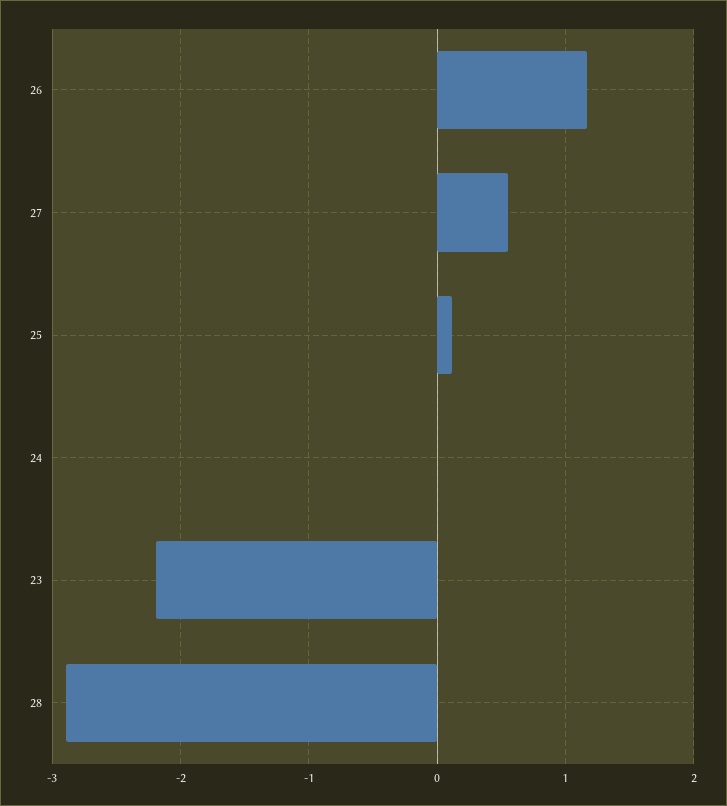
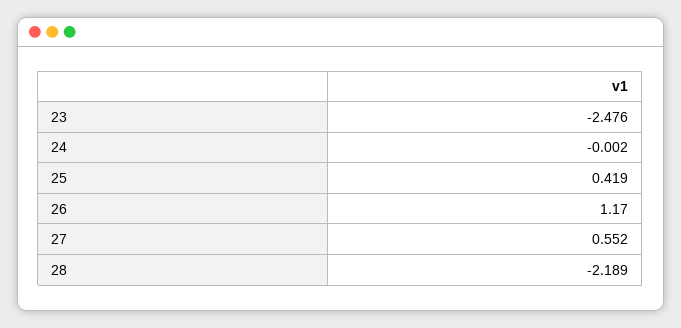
  {
    "26": 1.17,
    "27": 0.552,
-   "25": 0.1,
+   "25": 0.419,
    "24": -0.002,
-   "23": -2.2,
+   "23": -2.476,
-   "28": -2.9
+   "28": -2.189
  }

